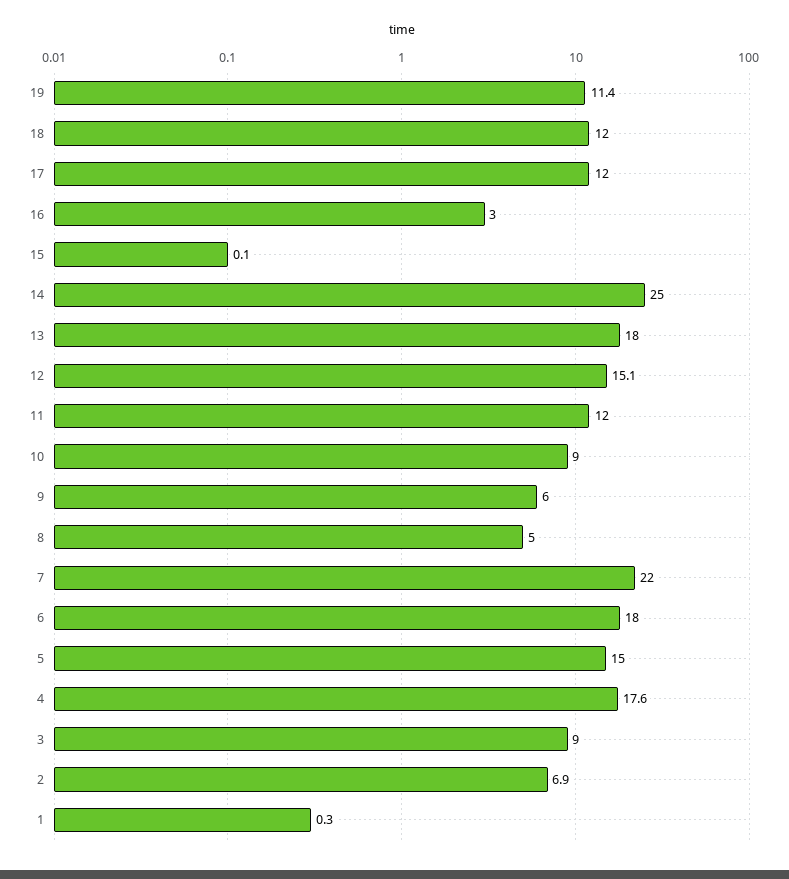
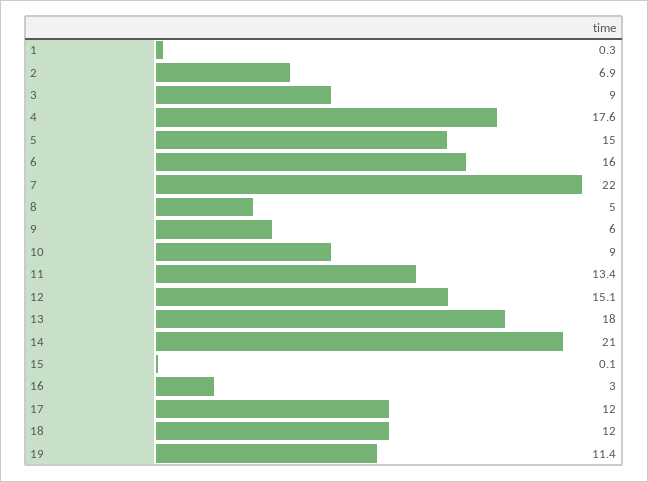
  {
    "19": 11.4,
    "18": 12,
    "17": 12,
    "16": 3,
    "15": 0.1,
-   "14": 25,
+   "14": 21,
    "13": 18,
    "12": 15.1,
-   "11": 12,
+   "11": 13.4,
    "10": 9,
    "9": 6,
    "8": 5,
    "7": 22,
-   "6": 18,
+   "6": 16,
    "5": 15,
    "4": 17.6,
    "3": 9,
    "2": 6.9,
    "1": 0.3
  }

